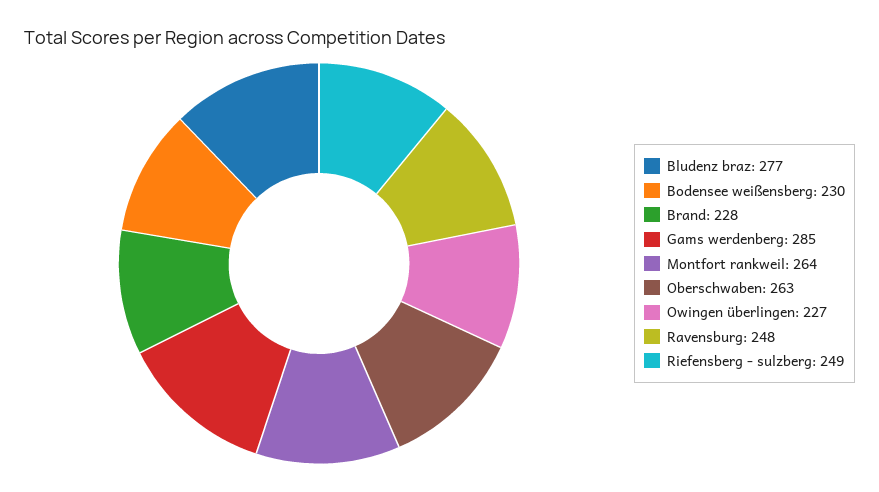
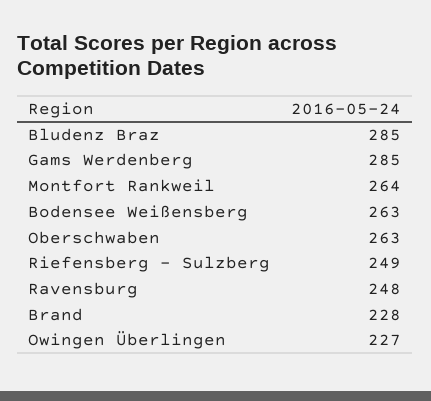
  {
-   "Bludenz braz": 277,
+   "Bludenz braz": 285,
-   "Bodensee weißensberg": 230,
+   "Bodensee weißensberg": 263,
    "Brand": 228,
    "Gams werdenberg": 285,
    "Montfort rankweil": 264,
    "Oberschwaben": 263,
    "Owingen überlingen": 227,
    "Ravensburg": 248,
    "Riefensberg - sulzberg": 249
  }

